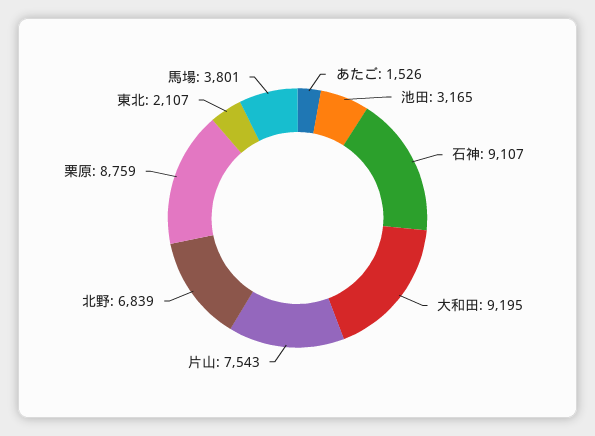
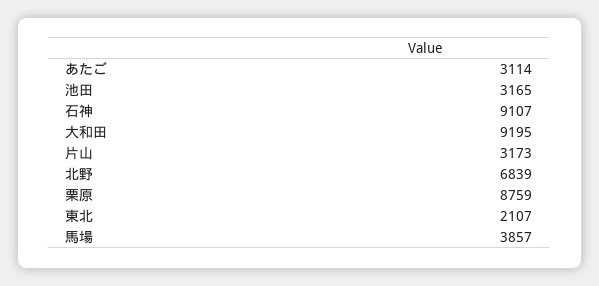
  {
-   "あたご": 1526,
+   "あたご": 3114,
    "池田": 3165,
    "石神": 9107,
    "大和田": 9195,
-   "片山": 7543,
+   "片山": 3173,
    "北野": 6839,
    "栗原": 8759,
    "東北": 2107,
-   "馬場": 3801
+   "馬場": 3857
  }

